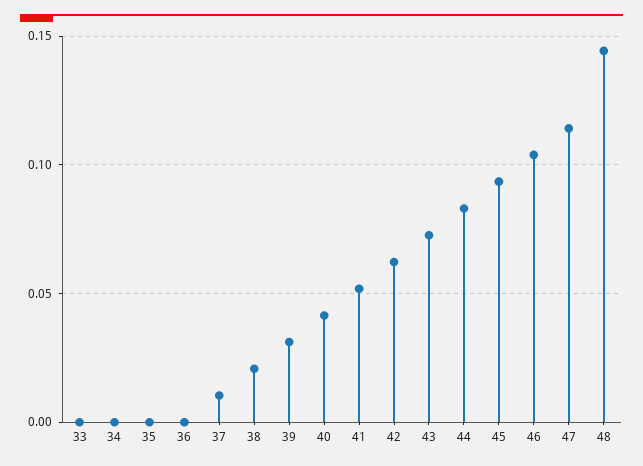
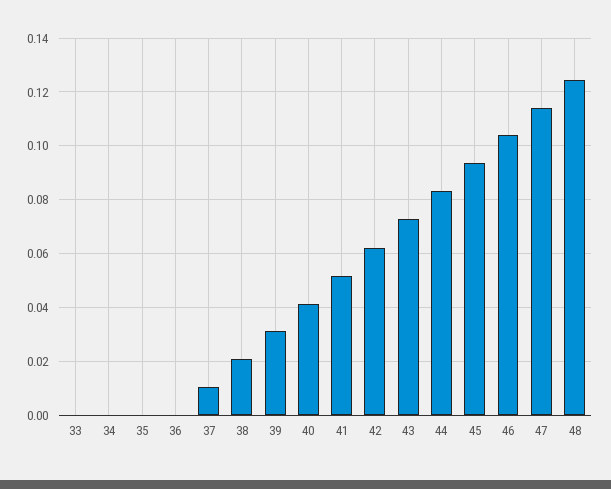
  {
    "33": 0,
    "34": 0,
    "35": 0,
    "36": 0,
    "37": 0.01,
    "38": 0.02,
    "39": 0.03,
    "40": 0.0425,
    "41": 0.0525,
    "42": 0.0625,
    "43": 0.0725,
    "44": 0.0825,
    "45": 0.0925,
    "46": 0.105,
    "47": 0.115,
-   "48": 0.145
+   "48": 0.125
  }

